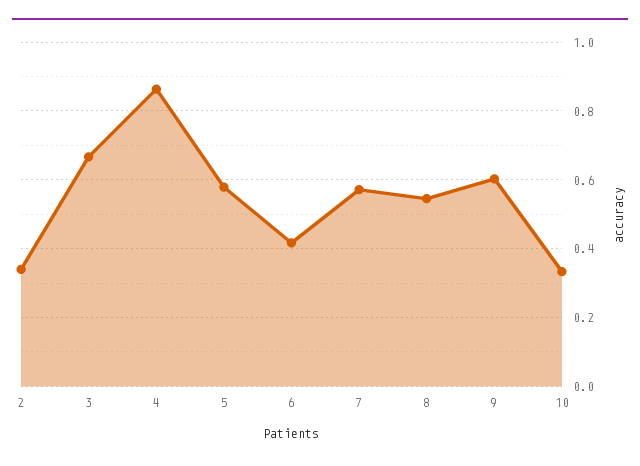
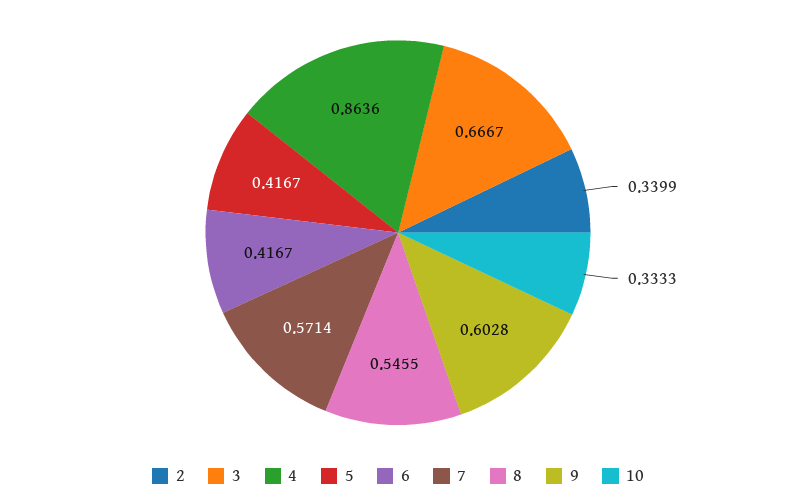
  {
    "2": 0.3399,
    "3": 0.6667,
    "4": 0.8636,
-   "5": 0.58,
+   "5": 0.4167,
    "6": 0.4167,
    "7": 0.5714,
    "8": 0.5455,
    "9": 0.6028,
    "10": 0.3333
  }

